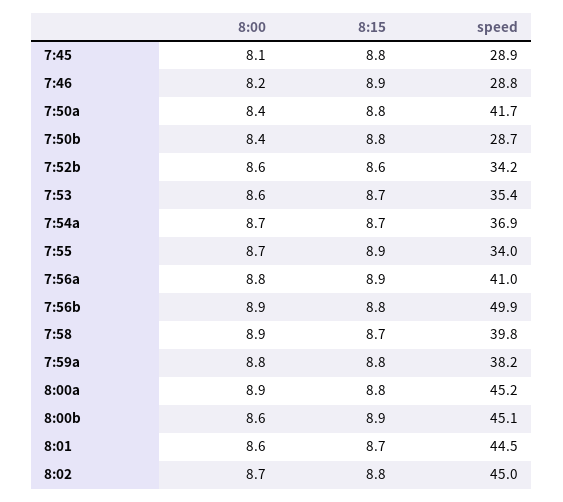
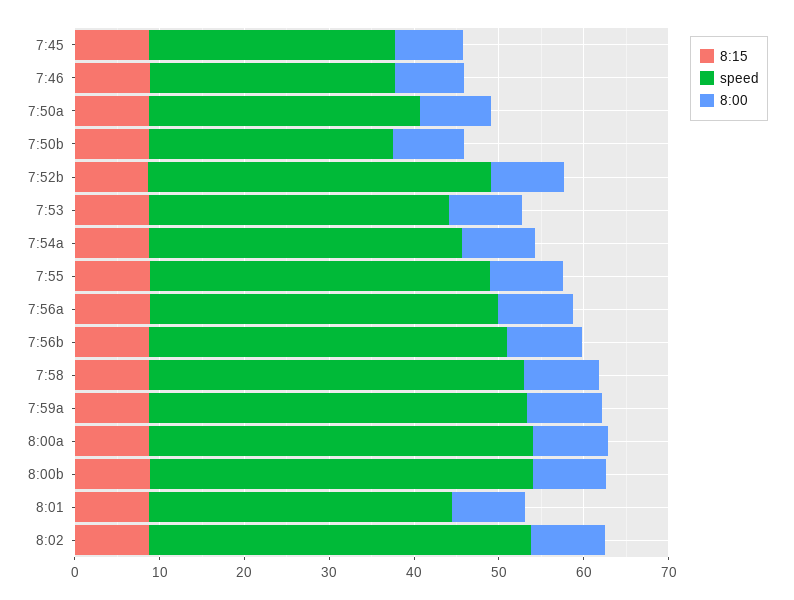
  {
    "8:00": {
      "7:45": 8.1,
      "7:46": 8.2,
      "7:50a": 8.4,
      "7:50b": 8.4,
      "7:52b": 8.6,
      "7:53": 8.6,
      "7:54a": 8.7,
      "7:55": 8.7,
      "7:56a": 8.8,
      "7:56b": 8.9,
      "7:58": 8.9,
      "7:59a": 8.8,
      "8:00a": 8.9,
      "8:00b": 8.6,
      "8:01": 8.6,
      "8:02": 8.7
    },
    "8:15": {
      "7:45": 8.8,
      "7:46": 8.9,
      "7:50a": 8.8,
      "7:50b": 8.8,
      "7:52b": 8.6,
      "7:53": 8.7,
      "7:54a": 8.7,
      "7:55": 8.9,
      "7:56a": 8.9,
      "7:56b": 8.8,
      "7:58": 8.7,
      "7:59a": 8.8,
      "8:00a": 8.8,
      "8:00b": 8.9,
      "8:01": 8.7,
      "8:02": 8.8
    },
    "speed": {
      "7:45": 28.9,
      "7:46": 28.8,
-     "7:50a": 41.7,
+     "7:50a": 32,
      "7:50b": 28.7,
-     "7:52b": 34.2,
+     "7:52b": 40,
      "7:53": 35.4,
      "7:54a": 36.9,
-     "7:55": 34,
+     "7:55": 40,
      "7:56a": 41,
-     "7:56b": 49.9,
+     "7:56b": 42,
-     "7:58": 39.8,
+     "7:58": 44,
-     "7:59a": 38.2,
+     "7:59a": 44,
      "8:00a": 45.2,
      "8:00b": 45.1,
-     "8:01": 44.5,
+     "8:01": 36,
      "8:02": 45
    }
  }

